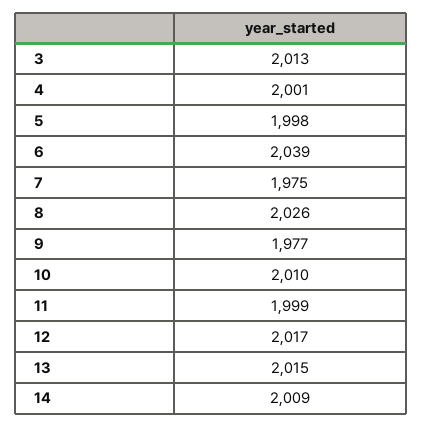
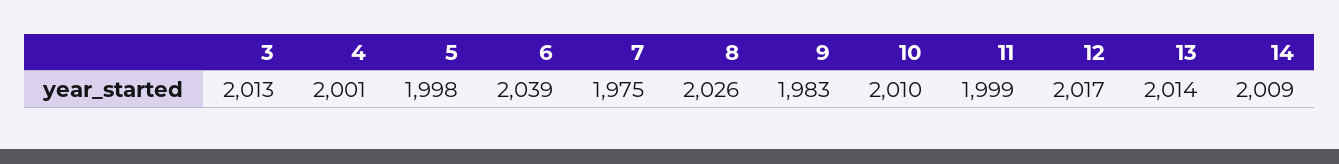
  {
    "3": 2013,
    "4": 2001,
    "5": 1998,
    "6": 2039,
    "7": 1975,
    "8": 2026,
-   "9": 1977,
+   "9": 1983,
    "10": 2010,
    "11": 1999,
    "12": 2017,
-   "13": 2015,
+   "13": 2014,
    "14": 2009
  }

